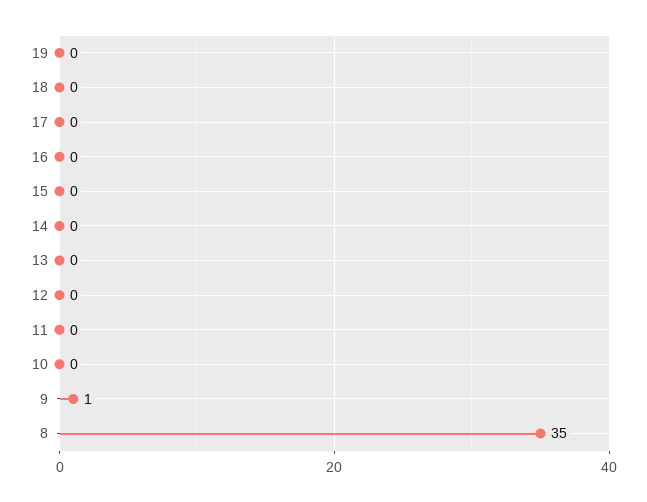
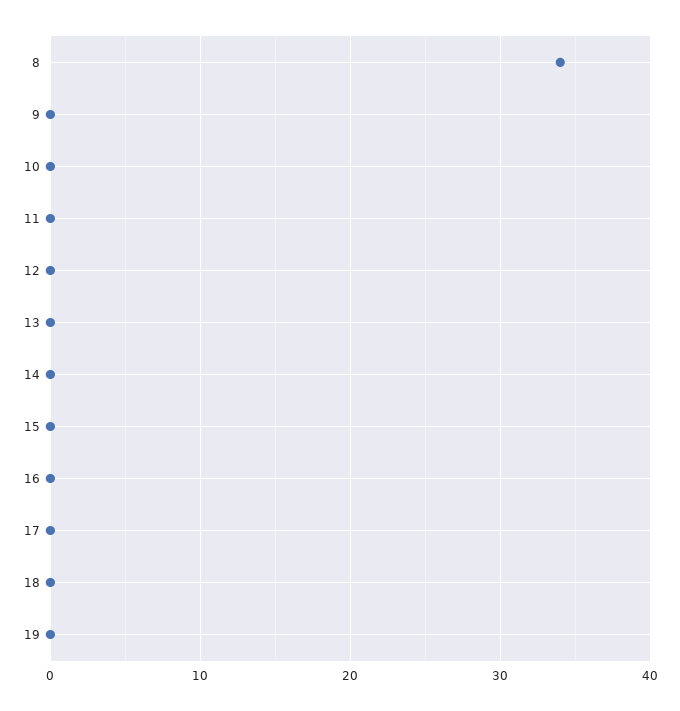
  {
    "19": 0,
    "18": 0,
    "17": 0,
    "16": 0,
    "15": 0,
    "14": 0,
    "13": 0,
    "12": 0,
    "11": 0,
    "10": 0,
-   "9": 1,
+   "9": 0,
-   "8": 35
+   "8": 34
  }

